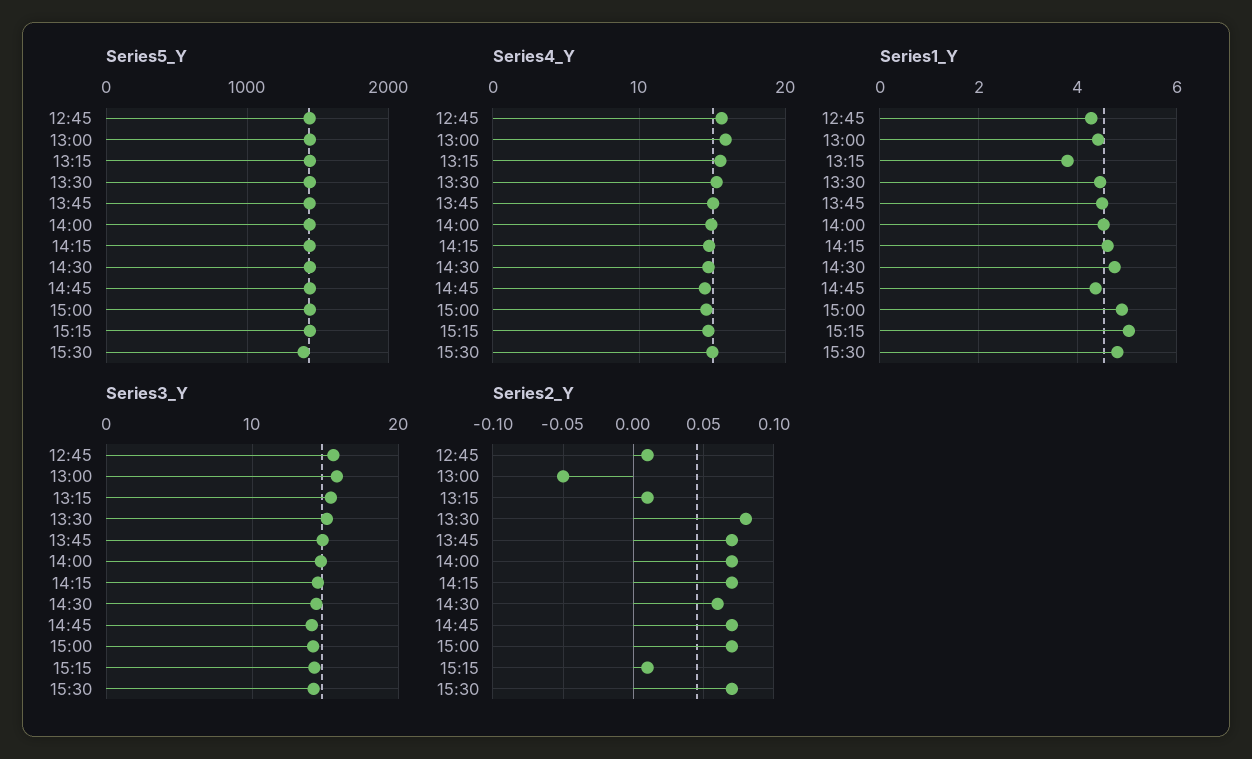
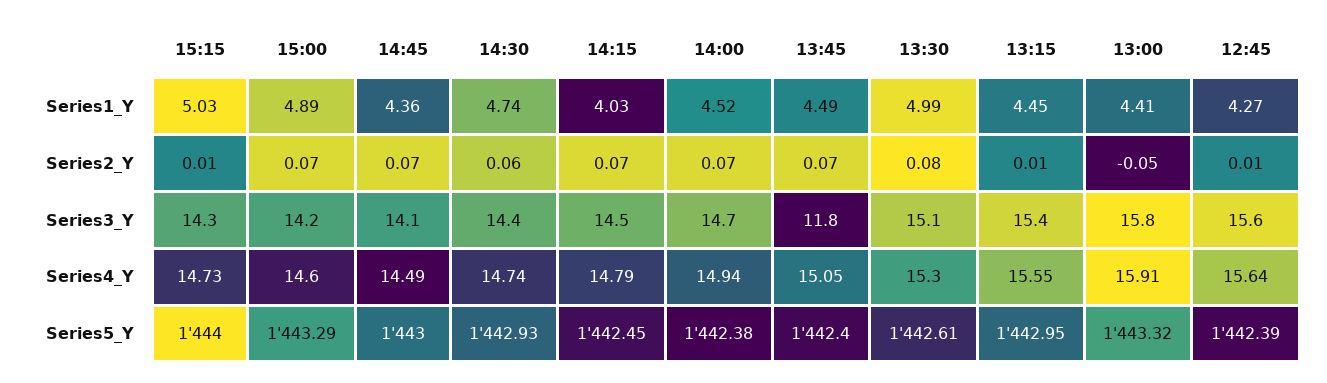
  {
    "Series5_Y": {
      "12:45": 1442.39,
      "13:00": 1443.32,
      "13:15": 1442.95,
      "13:30": 1442.61,
      "13:45": 1442.4,
      "14:00": 1442.38,
      "14:15": 1442.45,
      "14:30": 1442.93,
      "14:45": 1443,
      "15:00": 1443.29,
-     "15:15": 1444,
+     "15:15": 1444
-     "15:30": 1400
    },
    "Series4_Y": {
      "12:45": 15.64,
      "13:00": 15.91,
      "13:15": 15.55,
      "13:30": 15.3,
      "13:45": 15.05,
      "14:00": 14.94,
      "14:15": 14.79,
      "14:30": 14.74,
      "14:45": 14.49,
      "15:00": 14.6,
-     "15:15": 14.73,
+     "15:15": 14.73
-     "15:30": 15
    },
    "Series1_Y": {
      "12:45": 4.27,
      "13:00": 4.41,
-     "13:15": 3.8,
+     "13:15": 4.45,
-     "13:30": 4.4,
+     "13:30": 4.99,
      "13:45": 4.49,
      "14:00": 4.52,
-     "14:15": 4.6,
+     "14:15": 4.03,
      "14:30": 4.74,
      "14:45": 4.36,
      "15:00": 4.89,
-     "15:15": 5.03,
+     "15:15": 5.03
-     "15:30": 4.8
    },
    "Series3_Y": {
      "12:45": 15.6,
      "13:00": 15.8,
      "13:15": 15.4,
      "13:30": 15.1,
-     "13:45": 15,
+     "13:45": 11.8,
      "14:00": 14.7,
      "14:15": 14.5,
      "14:30": 14.4,
      "14:45": 14.1,
      "15:00": 14.2,
-     "15:15": 14.3,
+     "15:15": 14.3
-     "15:30": 14
    },
    "Series2_Y": {
      "12:45": 0.01,
      "13:00": -0.05,
      "13:15": 0.01,
      "13:30": 0.08,
      "13:45": 0.07,
      "14:00": 0.07,
      "14:15": 0.07,
      "14:30": 0.06,
      "14:45": 0.07,
      "15:00": 0.07,
-     "15:15": 0.01,
+     "15:15": 0.01
-     "15:30": 0.07
    }
  }

